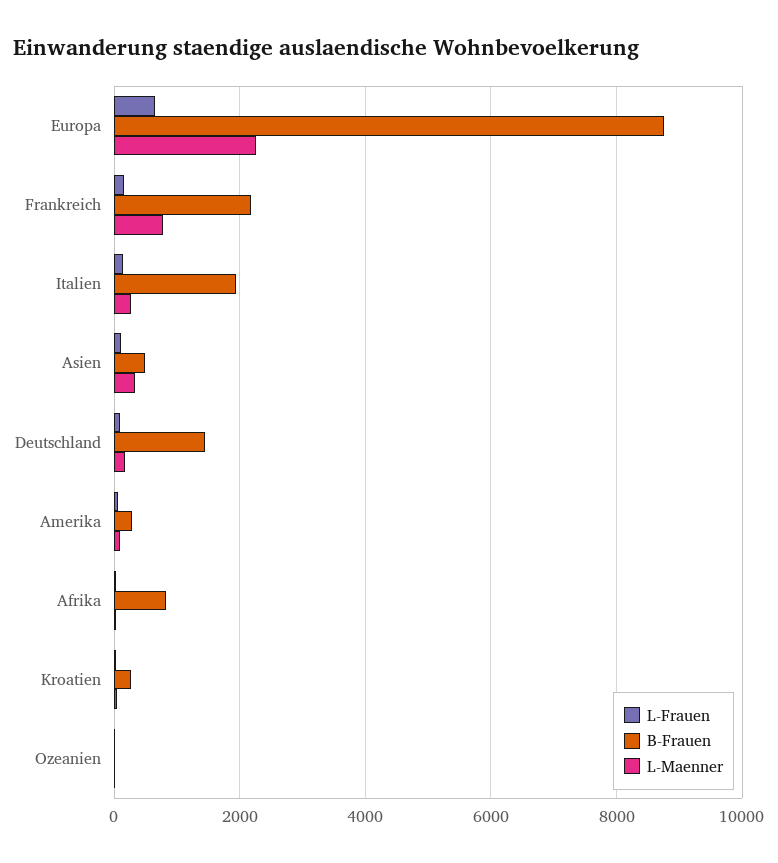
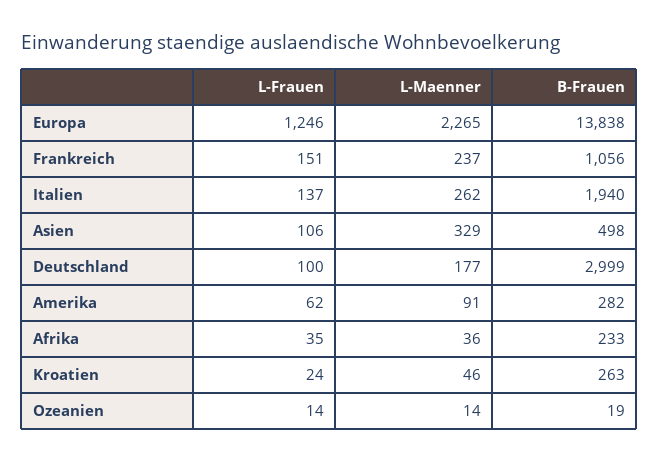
  {
    "L-Frauen": {
-     "Europa": 600,
+     "Europa": 1246,
      "Frankreich": 151,
      "Italien": 137,
      "Asien": 106,
      "Deutschland": 100,
      "Amerika": 62,
      "Afrika": 35,
      "Kroatien": 24,
      "Ozeanien": 14
    },
    "B-Frauen": {
-     "Europa": 8800,
+     "Europa": 13838,
-     "Frankreich": 2200,
+     "Frankreich": 1056,
      "Italien": 1940,
      "Asien": 498,
-     "Deutschland": 1400,
+     "Deutschland": 2999,
      "Amerika": 282,
-     "Afrika": 800,
+     "Afrika": 233,
      "Kroatien": 263,
      "Ozeanien": 19
    },
    "L-Maenner": {
      "Europa": 2265,
-     "Frankreich": 800,
+     "Frankreich": 237,
      "Italien": 262,
      "Asien": 329,
      "Deutschland": 177,
      "Amerika": 91,
      "Afrika": 36,
      "Kroatien": 46,
      "Ozeanien": 14
    }
  }

